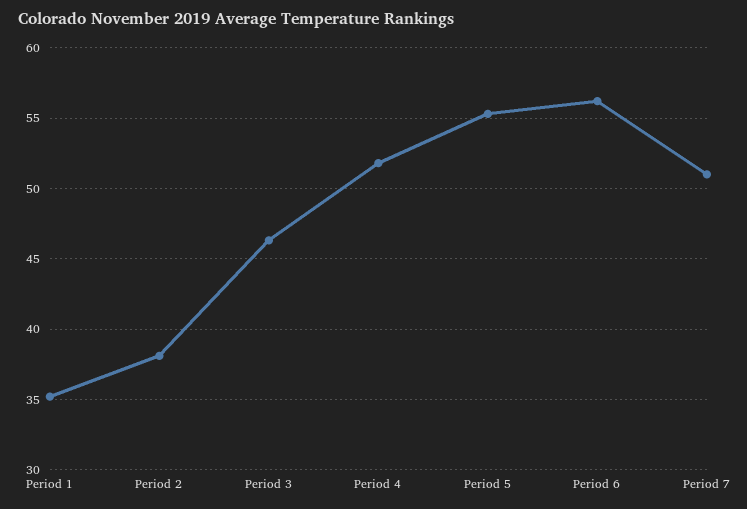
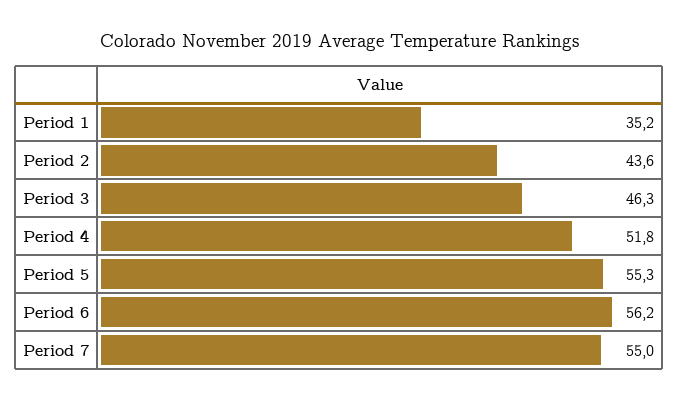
  {
    "Period 1": 35.2,
-   "Period 2": 38,
+   "Period 2": 43.6,
    "Period 3": 46.3,
    "Period 4": 51.8,
    "Period 5": 55.3,
    "Period 6": 56.2,
-   "Period 7": 51
+   "Period 7": 55
  }

